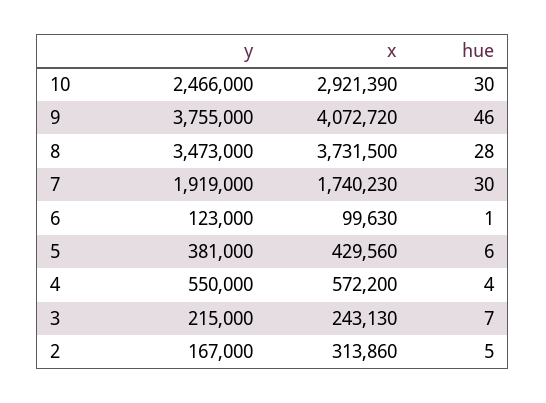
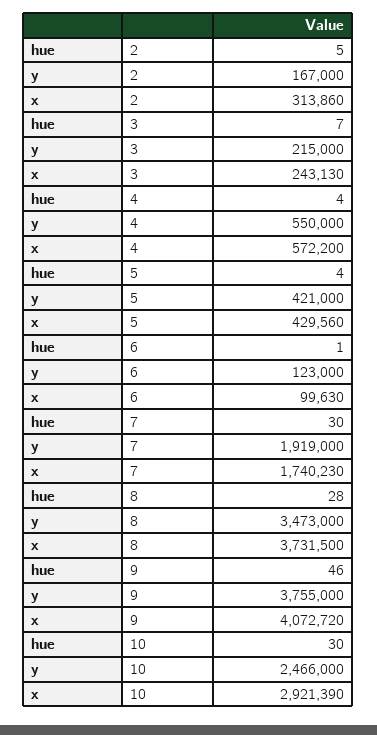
  {
    "y": {
      "10": 2466000,
      "9": 3755000,
      "8": 3473000,
      "7": 1919000,
      "6": 123000,
-     "5": 381000,
+     "5": 421000,
      "4": 550000,
      "3": 215000,
      "2": 167000
    },
    "x": {
      "10": 2921390,
      "9": 4072720,
      "8": 3731500,
      "7": 1740230,
      "6": 99630,
      "5": 429560,
      "4": 572200,
      "3": 243130,
      "2": 313860
    },
    "hue": {
      "10": 30,
      "9": 46,
      "8": 28,
      "7": 30,
      "6": 1,
-     "5": 6,
+     "5": 4,
      "4": 4,
      "3": 7,
      "2": 5
    }
  }

